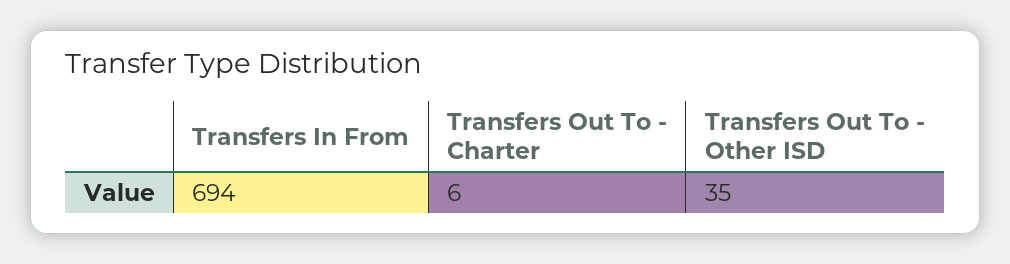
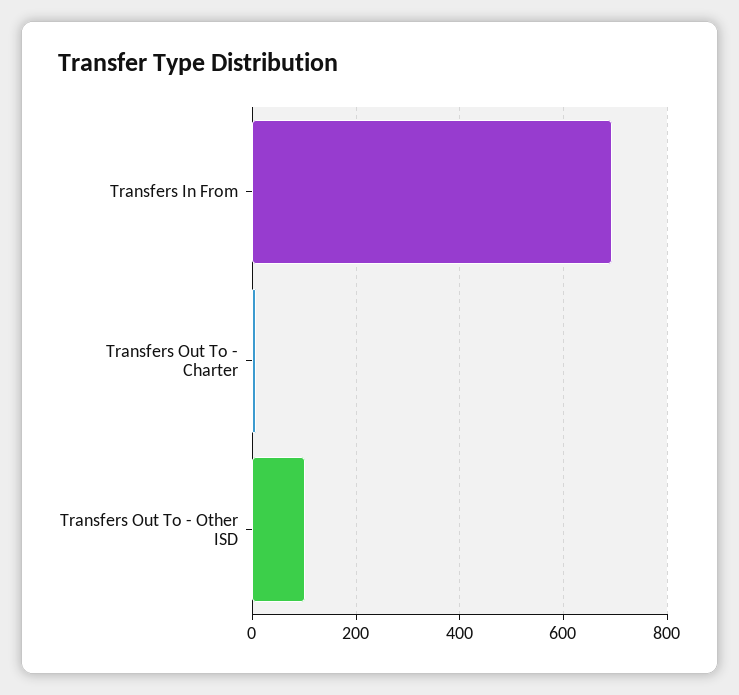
  {
    "Transfers In From": 694,
    "Transfers Out To - Charter": 6,
-   "Transfers Out To - Other ISD": 35
+   "Transfers Out To - Other ISD": 100
  }

